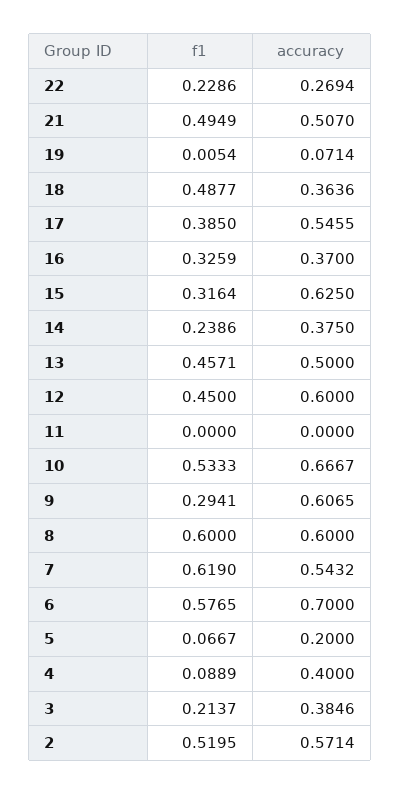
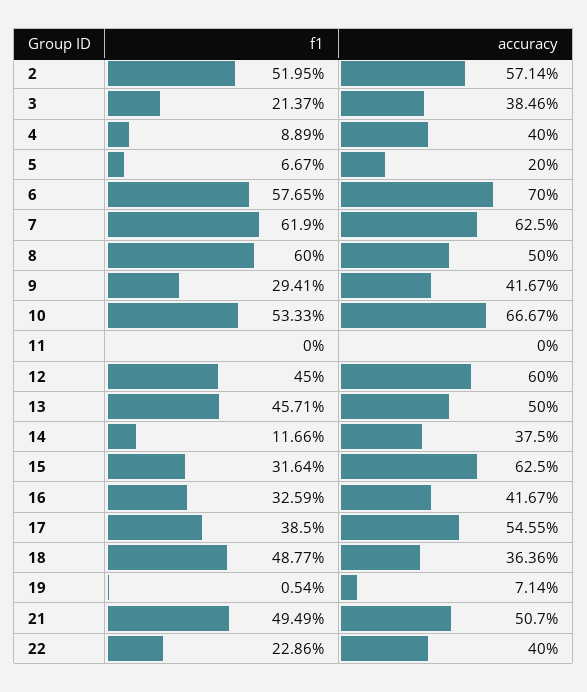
  {
    "f1": {
      "22": 0.2286,
      "21": 0.4949,
      "19": 0.0054,
      "18": 0.4877,
      "17": 0.385,
      "16": 0.3259,
      "15": 0.3164,
-     "14": 0.2386,
+     "14": 0.1166,
      "13": 0.4571,
      "12": 0.45,
      "11": 0,
      "10": 0.5333,
      "9": 0.2941,
      "8": 0.6,
      "7": 0.619,
      "6": 0.5765,
      "5": 0.0667,
      "4": 0.0889,
      "3": 0.2137,
      "2": 0.5195
    },
    "accuracy": {
-     "22": 0.2694,
+     "22": 0.4,
      "21": 0.507,
      "19": 0.0714,
      "18": 0.3636,
      "17": 0.5455,
-     "16": 0.37,
+     "16": 0.4167,
      "15": 0.625,
      "14": 0.375,
      "13": 0.5,
      "12": 0.6,
      "11": 0,
      "10": 0.6667,
-     "9": 0.6065,
+     "9": 0.4167,
-     "8": 0.6,
+     "8": 0.5,
-     "7": 0.5432,
+     "7": 0.625,
      "6": 0.7,
      "5": 0.2,
      "4": 0.4,
      "3": 0.3846,
      "2": 0.5714
    }
  }

